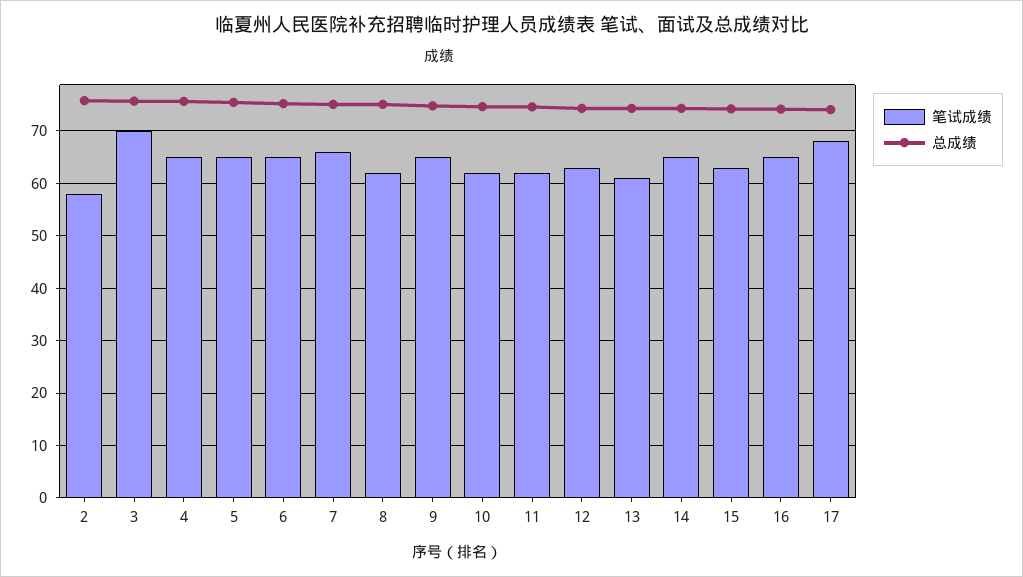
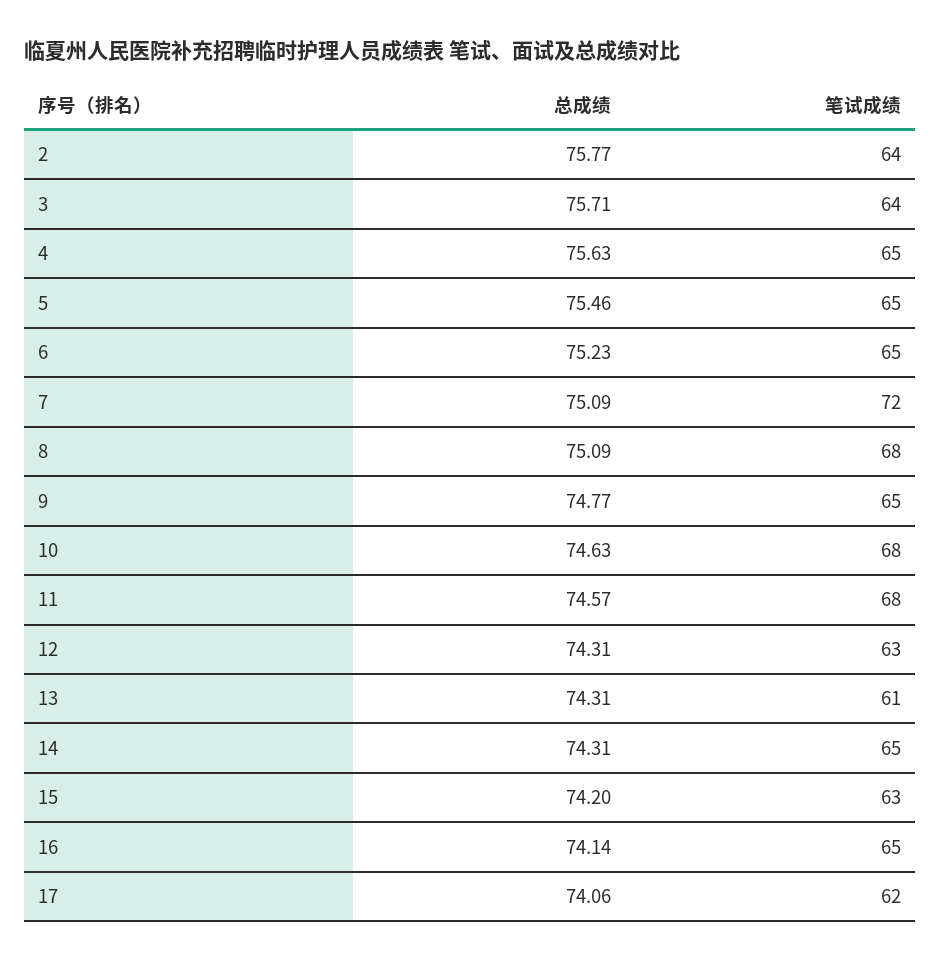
  {
    "笔试成绩": {
-     "2": 58,
+     "2": 64,
-     "3": 70,
+     "3": 64,
      "4": 65,
      "5": 65,
      "6": 65,
-     "7": 66,
+     "7": 72,
-     "8": 62,
+     "8": 68,
      "9": 65,
-     "10": 62,
+     "10": 68,
-     "11": 62,
+     "11": 68,
      "12": 63,
      "13": 61,
      "14": 65,
      "15": 63,
      "16": 65,
-     "17": 68
+     "17": 62
    },
    "总成绩": {
      "2": 75.77,
      "3": 75.71,
      "4": 75.63,
      "5": 75.46,
      "6": 75.23,
      "7": 75.09,
      "8": 75.09,
      "9": 74.77,
      "10": 74.63,
      "11": 74.57,
      "12": 74.31,
      "13": 74.31,
      "14": 74.31,
      "15": 74.2,
      "16": 74.14,
      "17": 74.06
    }
  }

